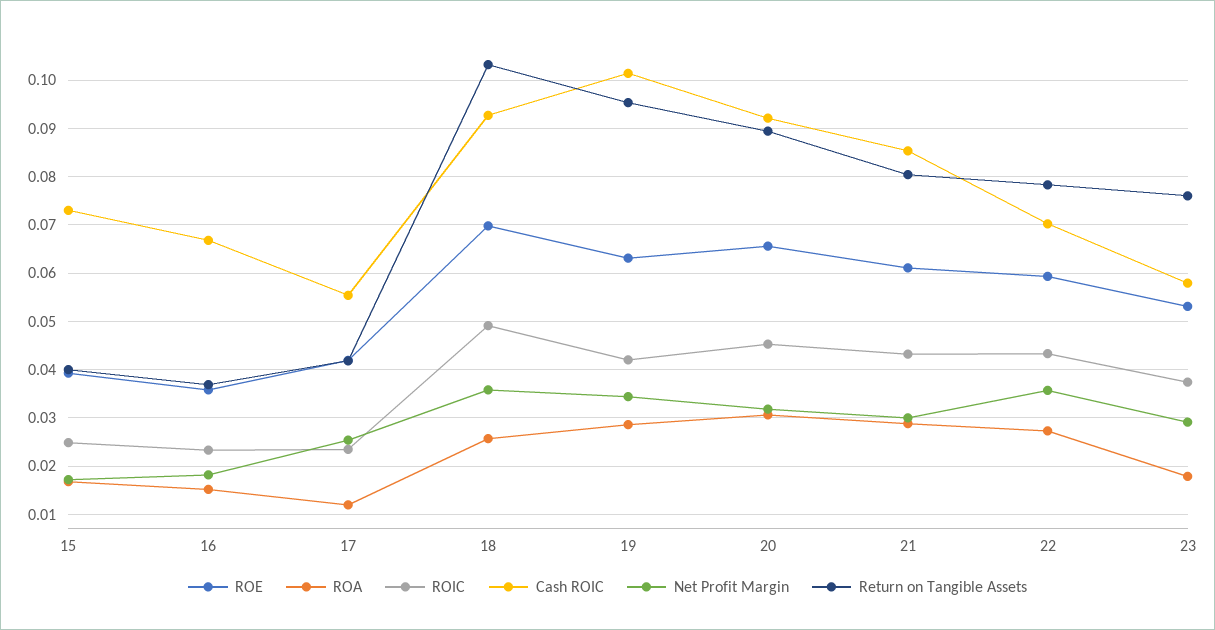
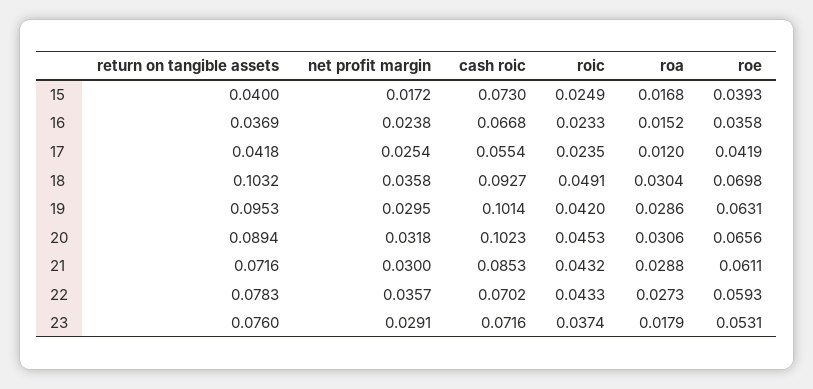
  {
    "ROE": {
      "15": 0.0393,
      "16": 0.0358,
      "17": 0.0419,
      "18": 0.0698,
      "19": 0.0631,
      "20": 0.0656,
      "21": 0.0611,
      "22": 0.0593,
      "23": 0.0531
    },
    "ROA": {
      "15": 0.0168,
      "16": 0.0152,
      "17": 0.012,
-     "18": 0.026,
+     "18": 0.0304,
      "19": 0.0286,
      "20": 0.0306,
      "21": 0.0288,
      "22": 0.0273,
      "23": 0.0179
    },
    "ROIC": {
      "15": 0.0249,
      "16": 0.0233,
      "17": 0.0235,
      "18": 0.0491,
      "19": 0.042,
      "20": 0.0453,
      "21": 0.0432,
      "22": 0.0433,
      "23": 0.0374
    },
    "Cash ROIC": {
      "15": 0.073,
      "16": 0.0668,
      "17": 0.0554,
      "18": 0.0927,
      "19": 0.1014,
-     "20": 0.092,
+     "20": 0.1023,
      "21": 0.0853,
      "22": 0.0702,
-     "23": 0.058
+     "23": 0.0716
    },
    "Net Profit Margin": {
      "15": 0.0172,
-     "16": 0.018,
+     "16": 0.0238,
      "17": 0.0254,
      "18": 0.0358,
-     "19": 0.034,
+     "19": 0.0295,
      "20": 0.0318,
      "21": 0.03,
      "22": 0.0357,
      "23": 0.0291
    },
    "Return on Tangible Assets": {
      "15": 0.04,
      "16": 0.0369,
      "17": 0.0418,
      "18": 0.1032,
      "19": 0.0953,
      "20": 0.0894,
-     "21": 0.08,
+     "21": 0.0716,
      "22": 0.0783,
      "23": 0.076
    }
  }

